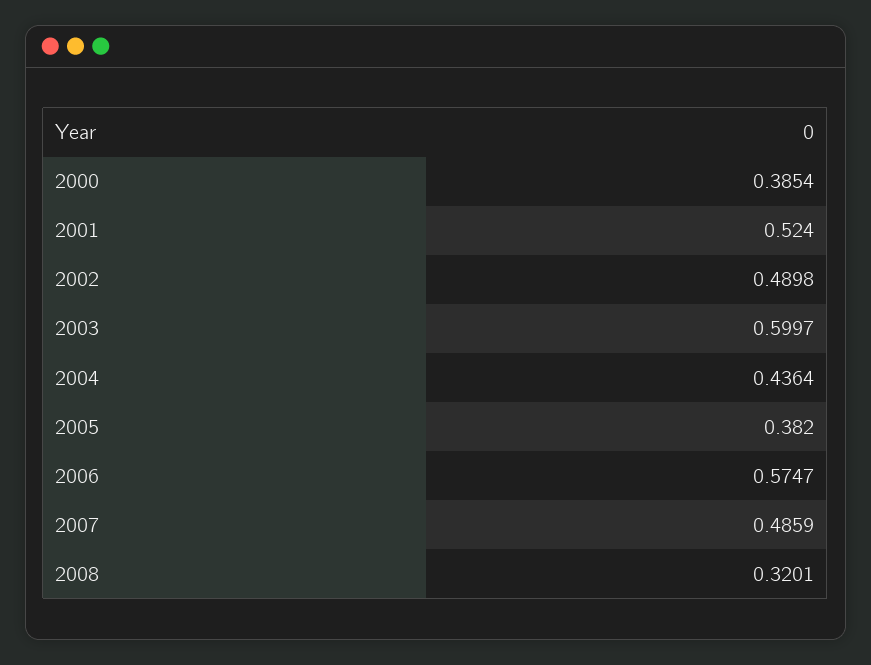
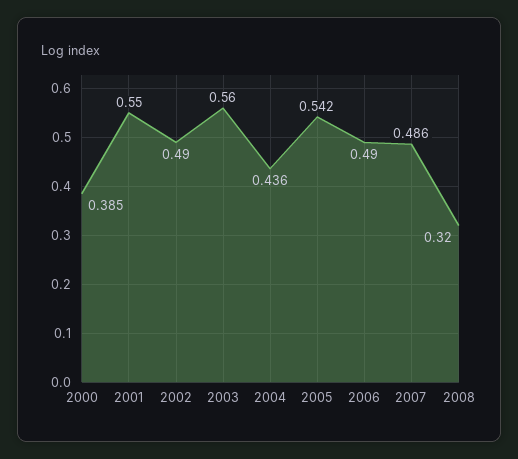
  {
    "2000": 0.3854,
-   "2001": 0.524,
+   "2001": 0.55,
    "2002": 0.4898,
-   "2003": 0.5997,
+   "2003": 0.56,
    "2004": 0.4364,
-   "2005": 0.382,
+   "2005": 0.542,
-   "2006": 0.5747,
+   "2006": 0.49,
    "2007": 0.4859,
    "2008": 0.3201
  }

